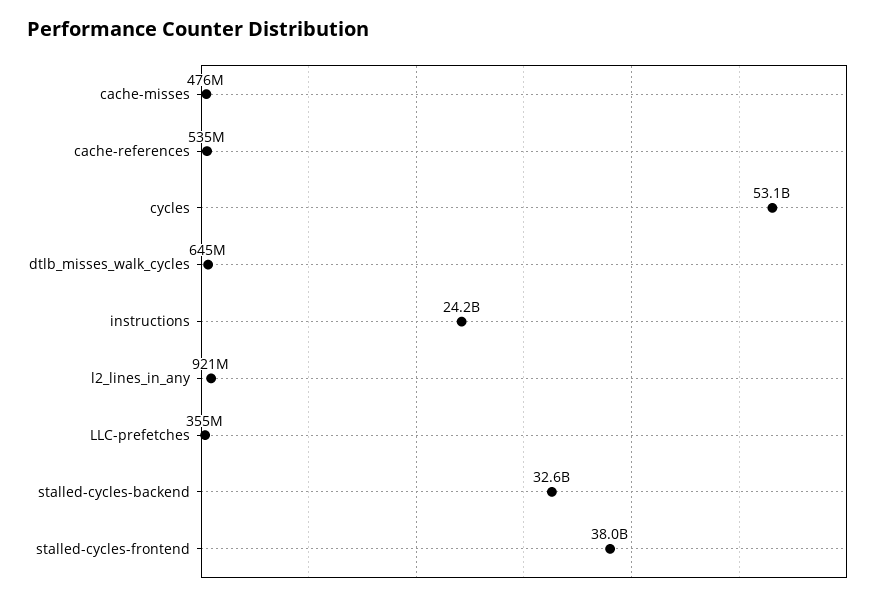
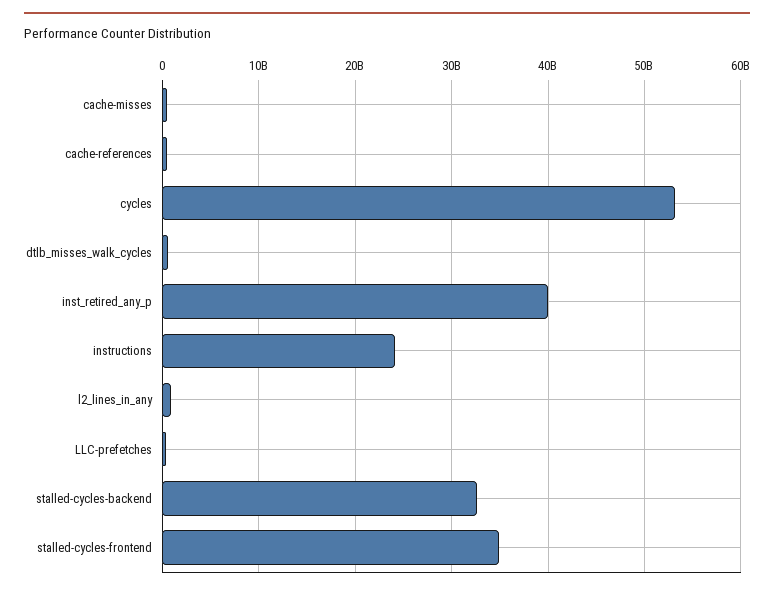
  {
    "cache-misses": 476000000,
    "cache-references": 535000000,
    "cycles": 53100000000,
    "dtlb_misses_walk_cycles": 645000000,
    "instructions": 24200000000,
    "l2_lines_in_any": 921000000,
    "LLC-prefetches": 355000000,
    "stalled-cycles-backend": 32600000000,
-   "stalled-cycles-frontend": 38000000000
+   "stalled-cycles-frontend": 35000000000,
+   "inst_retired_any_p": 40000000000
  }

